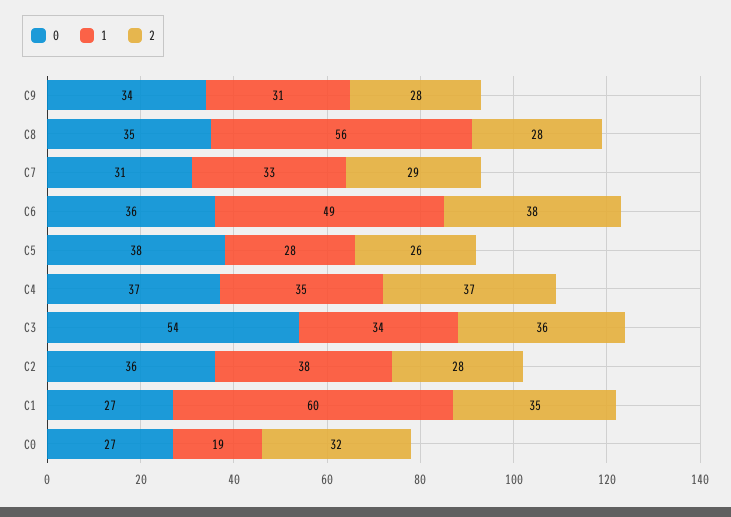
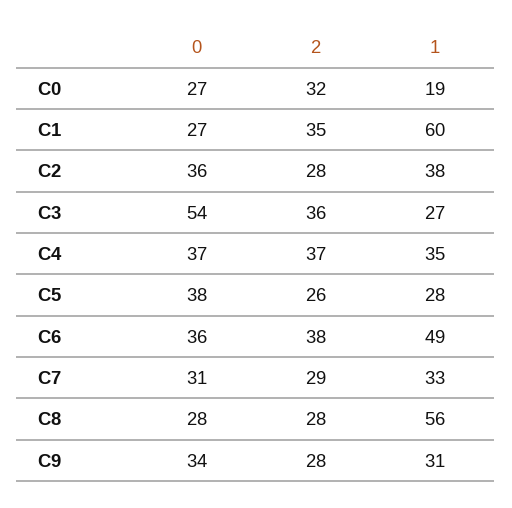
  {
    "0": {
      "C9": 34,
-     "C8": 35,
+     "C8": 28,
      "C7": 31,
      "C6": 36,
      "C5": 38,
      "C4": 37,
      "C3": 54,
      "C2": 36,
      "C1": 27,
      "C0": 27
    },
    "1": {
      "C9": 31,
      "C8": 56,
      "C7": 33,
      "C6": 49,
      "C5": 28,
      "C4": 35,
-     "C3": 34,
+     "C3": 27,
      "C2": 38,
      "C1": 60,
      "C0": 19
    },
    "2": {
      "C9": 28,
      "C8": 28,
      "C7": 29,
      "C6": 38,
      "C5": 26,
      "C4": 37,
      "C3": 36,
      "C2": 28,
      "C1": 35,
      "C0": 32
    }
  }

